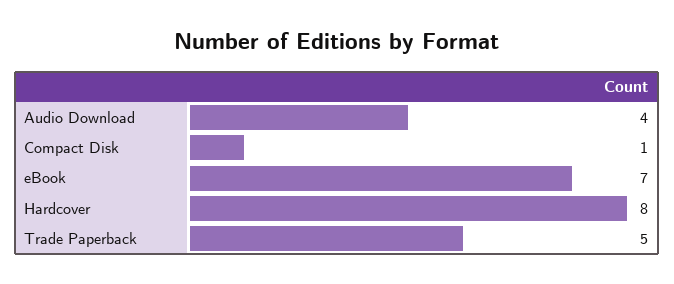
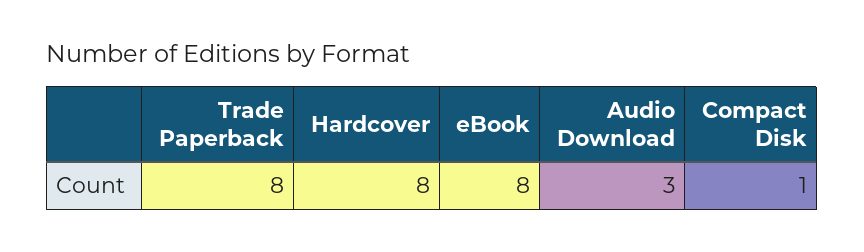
  {
-   "Audio Download": 4,
+   "Audio Download": 3,
    "Compact Disk": 1,
-   "eBook": 7,
+   "eBook": 8,
    "Hardcover": 8,
-   "Trade Paperback": 5
+   "Trade Paperback": 8
  }

